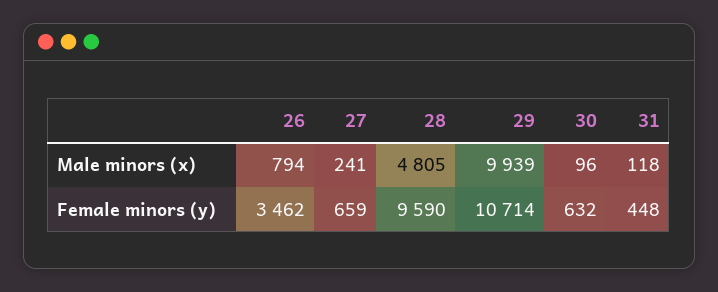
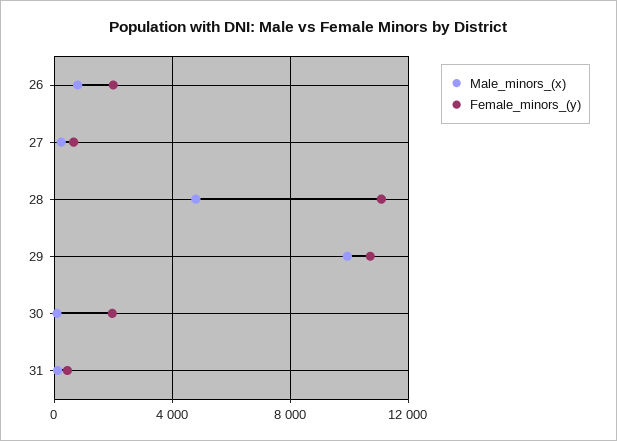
  {
    "Male minors (x)": {
      "26": 794,
      "27": 241,
      "28": 4805,
      "29": 9939,
      "30": 96,
      "31": 118
    },
    "Female minors (y)": {
-     "26": 3462,
+     "26": 2000,
      "27": 659,
-     "28": 9590,
+     "28": 11000,
      "29": 10714,
-     "30": 632,
+     "30": 2000,
      "31": 448
    }
  }

